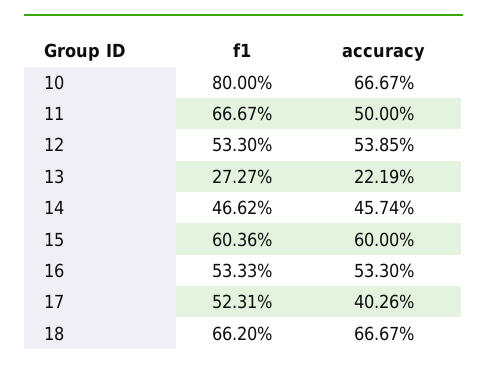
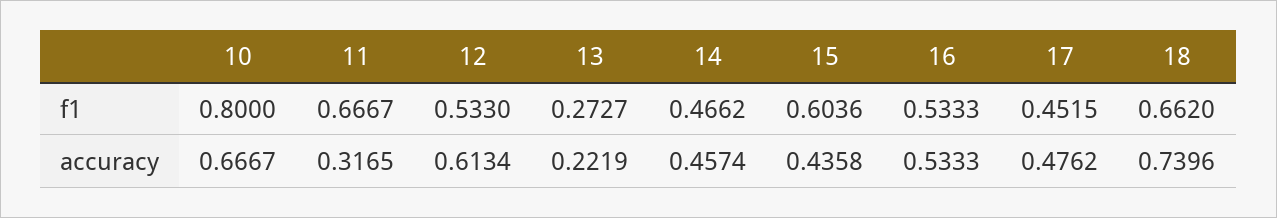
  {
    "f1": {
      "10": 0.8,
      "11": 0.6667,
      "12": 0.533,
      "13": 0.2727,
      "14": 0.4662,
      "15": 0.6036,
      "16": 0.5333,
-     "17": 0.5231,
+     "17": 0.4515,
      "18": 0.662
    },
    "accuracy": {
      "10": 0.6667,
-     "11": 0.5,
+     "11": 0.3165,
-     "12": 0.5385,
+     "12": 0.6134,
      "13": 0.2219,
      "14": 0.4574,
-     "15": 0.6,
+     "15": 0.4358,
-     "16": 0.533,
+     "16": 0.5333,
-     "17": 0.4026,
+     "17": 0.4762,
-     "18": 0.6667
+     "18": 0.7396
    }
  }

